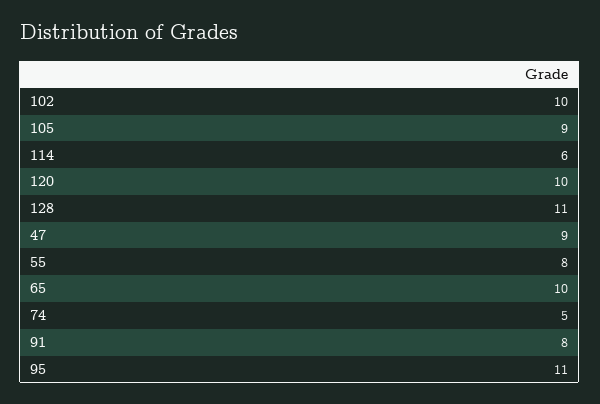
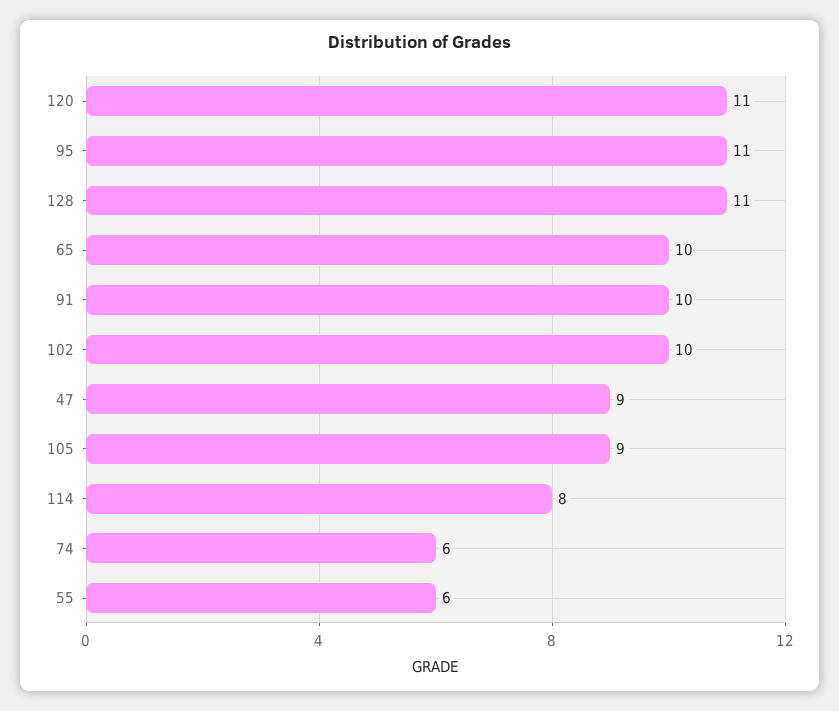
  {
    "102": 10,
    "105": 9,
-   "114": 6,
+   "114": 8,
-   "120": 10,
+   "120": 11,
    "128": 11,
    "47": 9,
-   "55": 8,
+   "55": 6,
    "65": 10,
-   "74": 5,
+   "74": 6,
-   "91": 8,
+   "91": 10,
    "95": 11
  }

